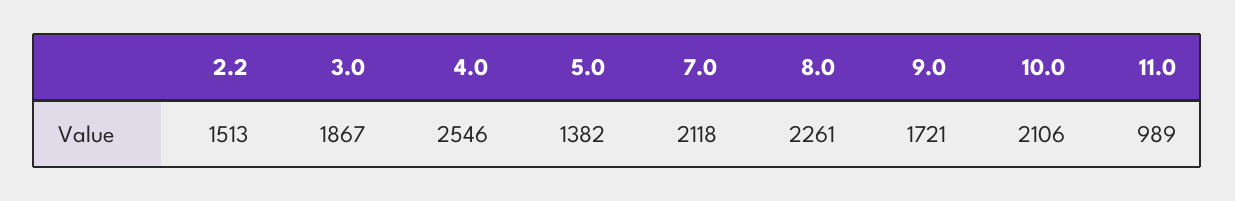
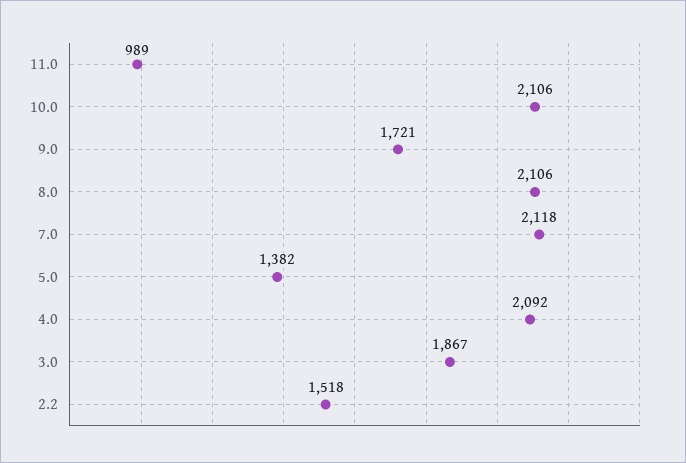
  {
-   "2.2": 1513,
+   "2.2": 1518,
    "3.0": 1867,
-   "4.0": 2546,
+   "4.0": 2092,
    "5.0": 1382,
    "7.0": 2118,
-   "8.0": 2261,
+   "8.0": 2106,
    "9.0": 1721,
    "10.0": 2106,
    "11.0": 989
  }

